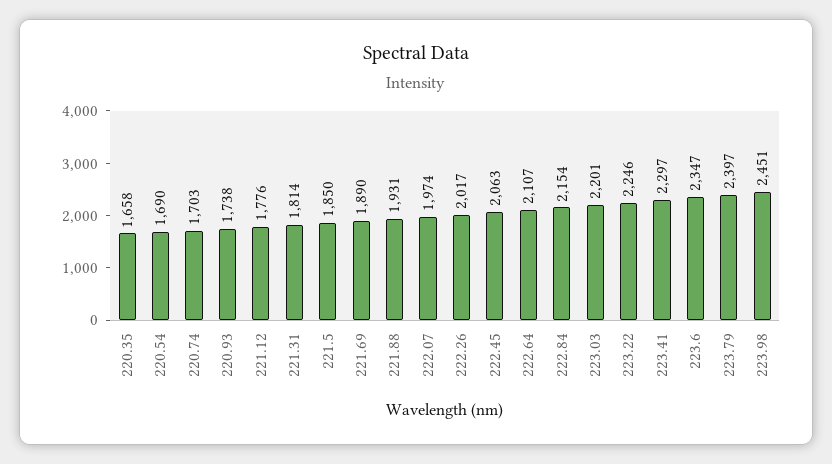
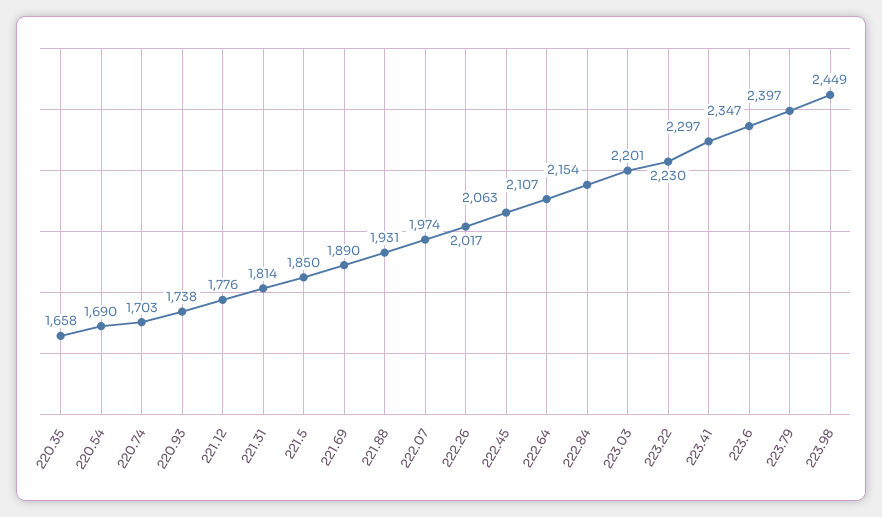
  {
    "220.35": 1658,
    "220.54": 1690,
    "220.74": 1703,
    "220.93": 1738,
    "221.12": 1776,
    "221.31": 1814,
    "221.5": 1850,
    "221.69": 1890,
    "221.88": 1931,
    "222.07": 1974,
    "222.26": 2017,
    "222.45": 2063,
    "222.64": 2107,
    "222.84": 2154,
    "223.03": 2201,
-   "223.22": 2246,
+   "223.22": 2230,
    "223.41": 2297,
    "223.6": 2347,
    "223.79": 2397,
-   "223.98": 2451
+   "223.98": 2449
  }

